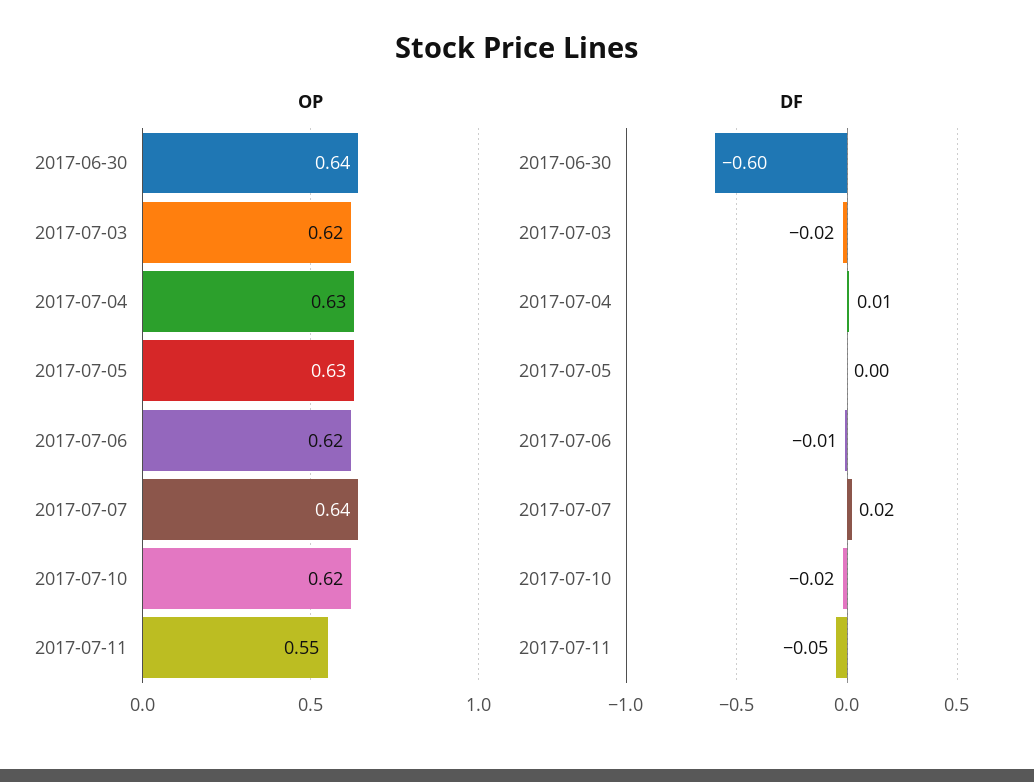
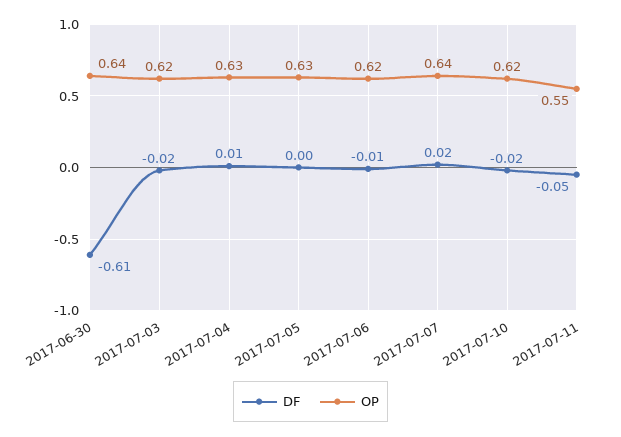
  {
    "OP": {
      "2017-06-30": 0.64,
      "2017-07-03": 0.62,
      "2017-07-04": 0.63,
      "2017-07-05": 0.63,
      "2017-07-06": 0.62,
      "2017-07-07": 0.64,
      "2017-07-10": 0.62,
      "2017-07-11": 0.55
    },
    "DF": {
-     "2017-06-30": -0.6,
+     "2017-06-30": -0.61,
      "2017-07-03": -0.02,
      "2017-07-04": 0.01,
      "2017-07-05": 0,
      "2017-07-06": -0.01,
      "2017-07-07": 0.02,
      "2017-07-10": -0.02,
      "2017-07-11": -0.05
    }
  }

